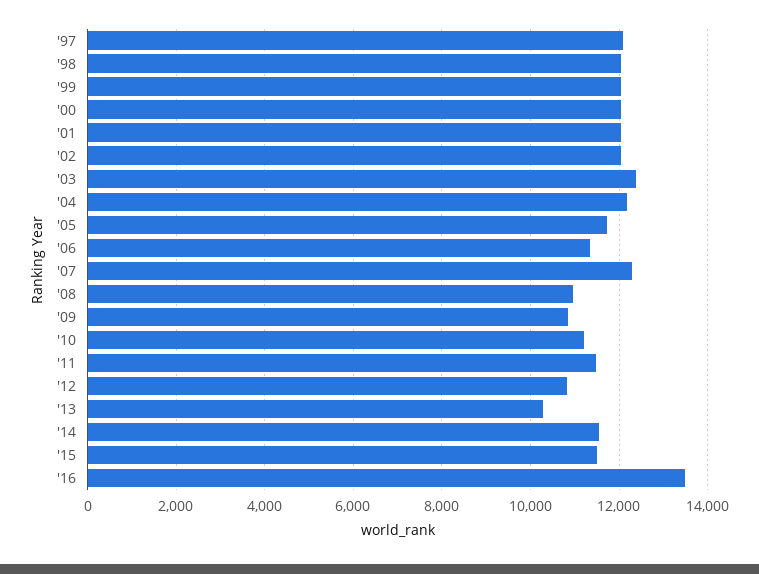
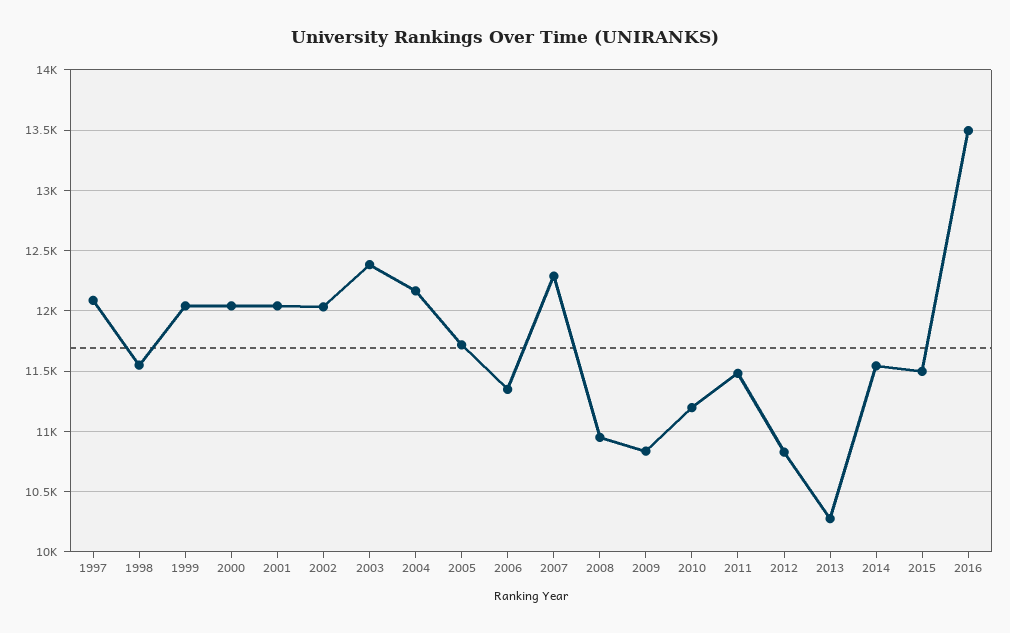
  {
    "'97": 12100,
-   "'98": 12000,
+   "'98": 11550,
    "'99": 12050,
    "'00": 12050,
    "'01": 12050,
    "'02": 12050,
    "'03": 12400,
    "'04": 12150,
    "'05": 11700,
    "'06": 11350,
    "'07": 12300,
    "'08": 10950,
    "'09": 10850,
    "'10": 11200,
    "'11": 11500,
    "'12": 10850,
    "'13": 10300,
    "'14": 11550,
    "'15": 11500,
    "'16": 13500
  }

